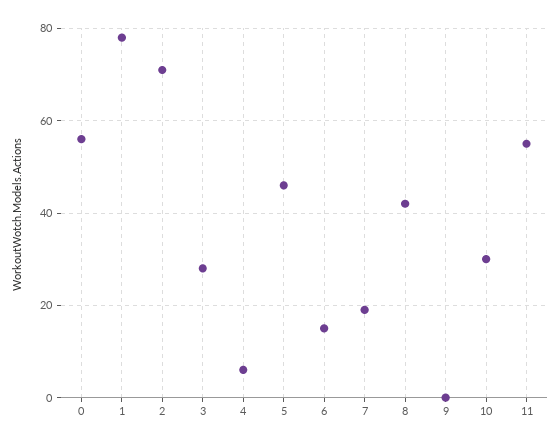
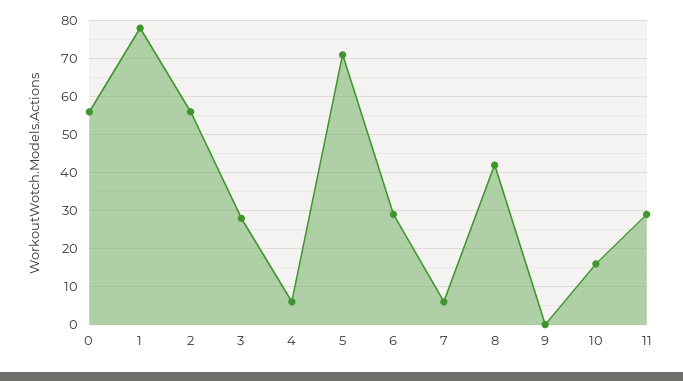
  {
    "0": 55,
    "1": 80,
-   "2": 70,
+   "2": 55,
    "3": 30,
    "4": 5,
-   "5": 45,
+   "5": 70,
-   "6": 15,
+   "6": 30,
-   "7": 20,
+   "7": 5,
    "8": 40,
    "9": 0,
-   "10": 30,
+   "10": 15,
-   "11": 55
+   "11": 30
  }

